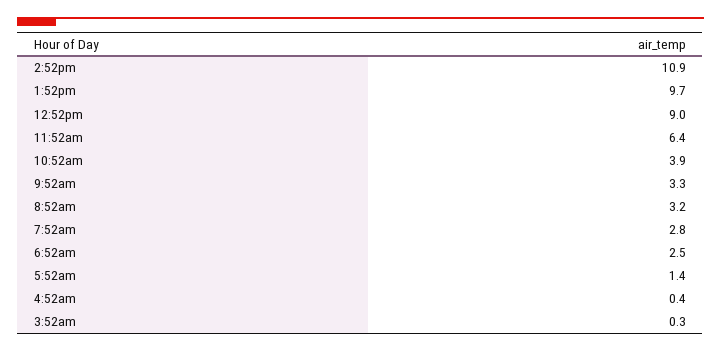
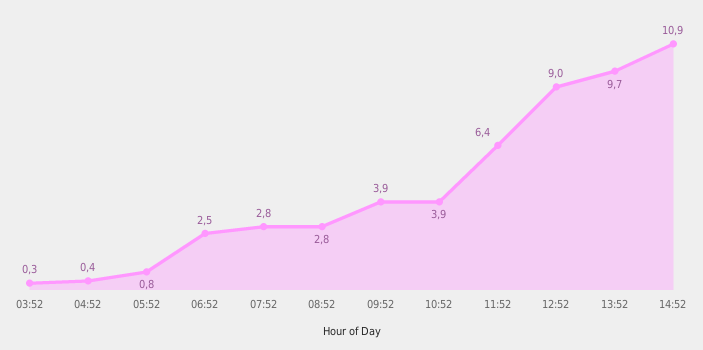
  {
    "2:52pm": 10.9,
    "1:52pm": 9.7,
    "12:52pm": 9,
    "11:52am": 6.4,
    "10:52am": 3.9,
-   "9:52am": 3.3,
+   "9:52am": 3.9,
-   "8:52am": 3.2,
+   "8:52am": 2.8,
    "7:52am": 2.8,
    "6:52am": 2.5,
-   "5:52am": 1.4,
+   "5:52am": 0.8,
    "4:52am": 0.4,
    "3:52am": 0.3
  }

